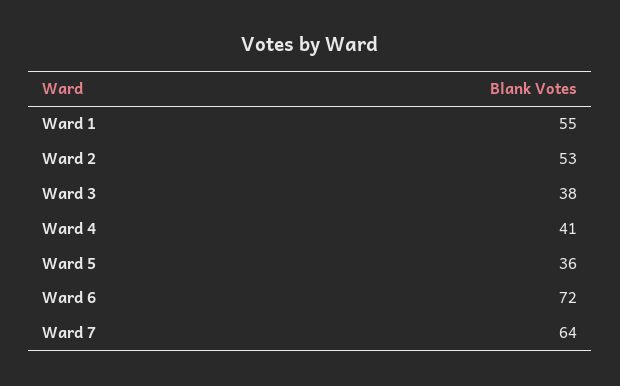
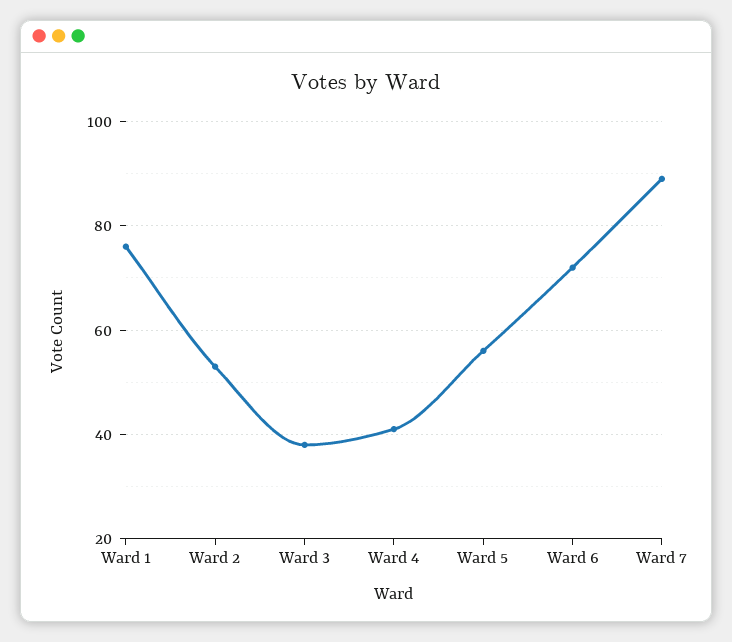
  {
-   "Ward 1": 55,
+   "Ward 1": 75,
    "Ward 2": 53,
    "Ward 3": 38,
    "Ward 4": 41,
-   "Ward 5": 36,
+   "Ward 5": 55,
    "Ward 6": 72,
-   "Ward 7": 64
+   "Ward 7": 90
  }

